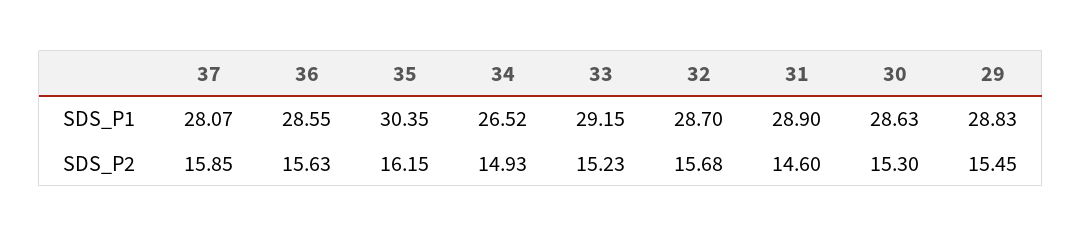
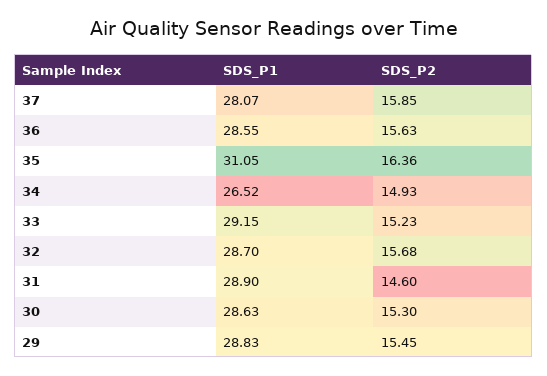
  {
    "37": {
      "SDS_P1": 28.07,
      "SDS_P2": 15.85
    },
    "36": {
      "SDS_P1": 28.55,
      "SDS_P2": 15.63
    },
    "35": {
-     "SDS_P1": 30.35,
+     "SDS_P1": 31.05,
-     "SDS_P2": 16.15
+     "SDS_P2": 16.36
    },
    "34": {
      "SDS_P1": 26.52,
      "SDS_P2": 14.93
    },
    "33": {
      "SDS_P1": 29.15,
      "SDS_P2": 15.23
    },
    "32": {
      "SDS_P1": 28.7,
      "SDS_P2": 15.68
    },
    "31": {
      "SDS_P1": 28.9,
      "SDS_P2": 14.6
    },
    "30": {
      "SDS_P1": 28.63,
      "SDS_P2": 15.3
    },
    "29": {
      "SDS_P1": 28.83,
      "SDS_P2": 15.45
    }
  }

